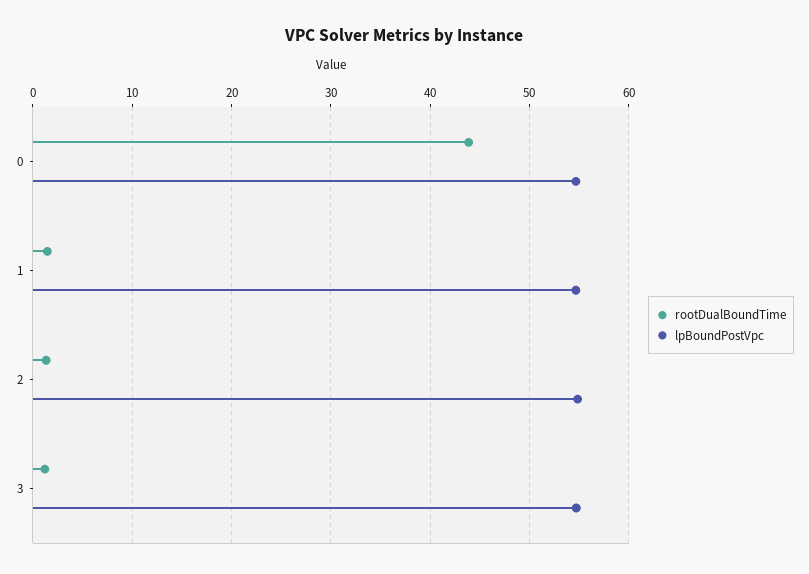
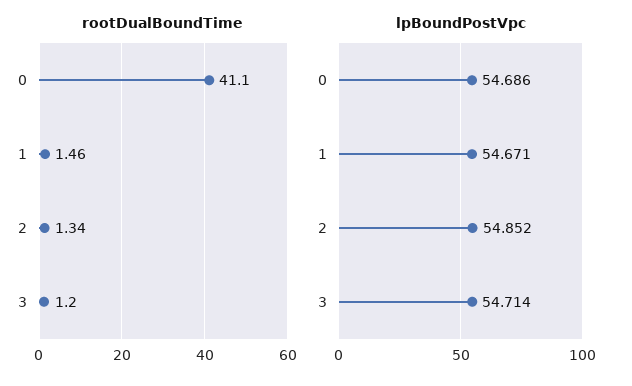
  {
    "rootDualBoundTime": {
-     "0": 44,
+     "0": 41.1,
      "1": 1.46,
      "2": 1.34,
      "3": 1.2
    },
    "lpBoundPostVpc": {
      "0": 54.686,
      "1": 54.671,
      "2": 54.852,
      "3": 54.714
    }
  }

